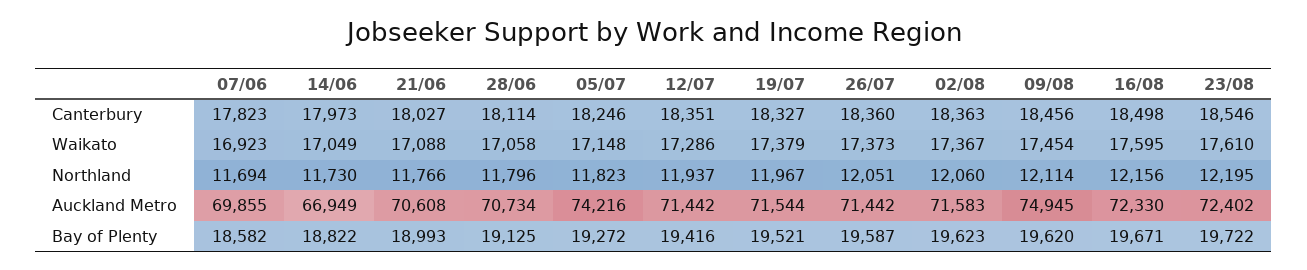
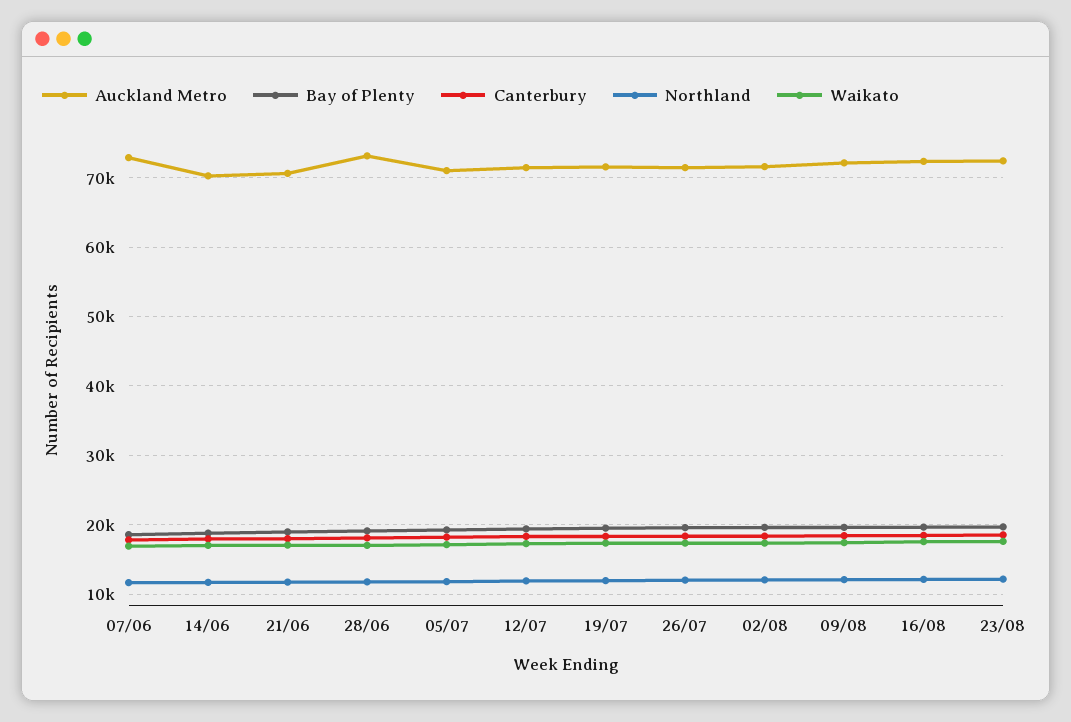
  {
    "Canterbury": {
      "07/06": 17823,
      "14/06": 17973,
      "21/06": 18027,
      "28/06": 18114,
      "05/07": 18246,
      "12/07": 18351,
      "19/07": 18327,
      "26/07": 18360,
      "02/08": 18363,
      "09/08": 18456,
      "16/08": 18498,
      "23/08": 18546
    },
    "Waikato": {
      "07/06": 16923,
      "14/06": 17049,
      "21/06": 17088,
      "28/06": 17058,
      "05/07": 17148,
      "12/07": 17286,
      "19/07": 17379,
      "26/07": 17373,
      "02/08": 17367,
      "09/08": 17454,
      "16/08": 17595,
      "23/08": 17610
    },
    "Northland": {
      "07/06": 11694,
      "14/06": 11730,
      "21/06": 11766,
      "28/06": 11796,
      "05/07": 11823,
      "12/07": 11937,
      "19/07": 11967,
      "26/07": 12051,
      "02/08": 12060,
      "09/08": 12114,
      "16/08": 12156,
      "23/08": 12195
    },
    "Auckland Metro": {
-     "07/06": 69855,
+     "07/06": 73000,
-     "14/06": 66949,
+     "14/06": 70000,
      "21/06": 70608,
-     "28/06": 70734,
+     "28/06": 73000,
-     "05/07": 74216,
+     "05/07": 71000,
      "12/07": 71442,
      "19/07": 71544,
      "26/07": 71442,
      "02/08": 71583,
-     "09/08": 74945,
+     "09/08": 72000,
      "16/08": 72330,
      "23/08": 72402
    },
    "Bay of Plenty": {
      "07/06": 18582,
      "14/06": 18822,
      "21/06": 18993,
      "28/06": 19125,
      "05/07": 19272,
      "12/07": 19416,
      "19/07": 19521,
      "26/07": 19587,
      "02/08": 19623,
      "09/08": 19620,
      "16/08": 19671,
      "23/08": 19722
    }
  }

